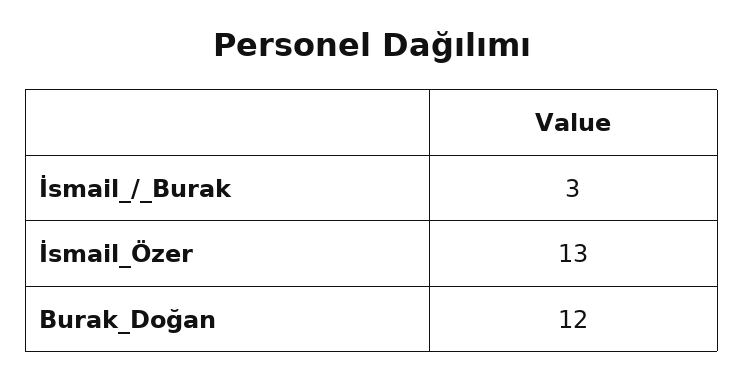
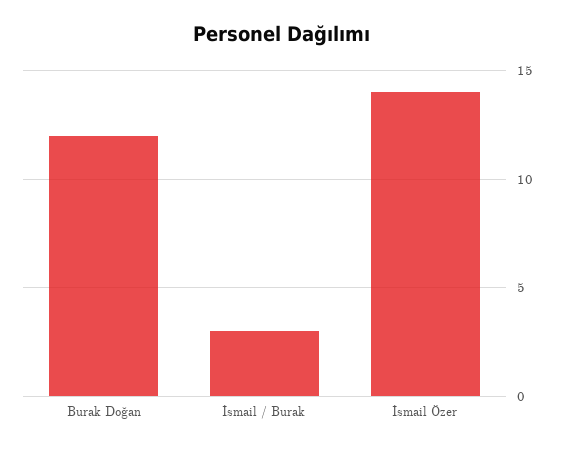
  {
    "İsmail_/_Burak": 3,
-   "İsmail_Özer": 13,
+   "İsmail_Özer": 14,
    "Burak_Doğan": 12
  }

